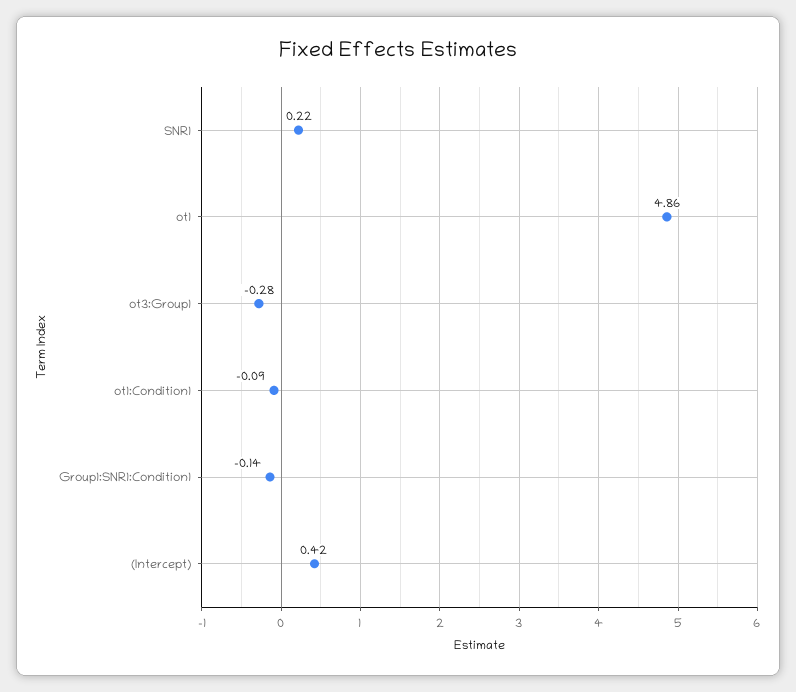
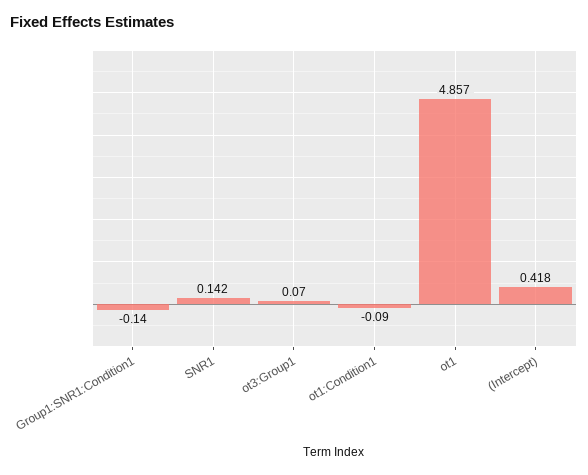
  {
-   "SNR1": 0.22,
+   "SNR1": 0.142,
    "ot1": 4.857,
-   "ot3:Group1": -0.28,
+   "ot3:Group1": 0.07,
    "ot1:Condition1": -0.09,
    "Group1:SNR1:Condition1": -0.14,
    "(Intercept)": 0.418
  }

